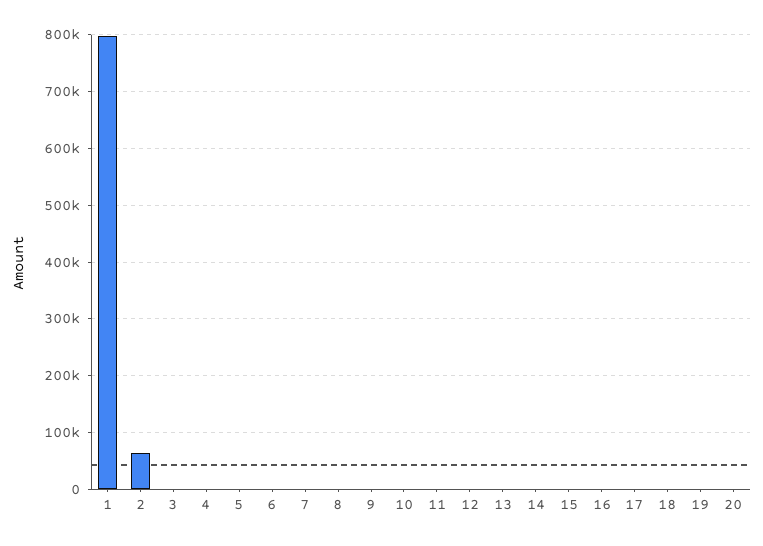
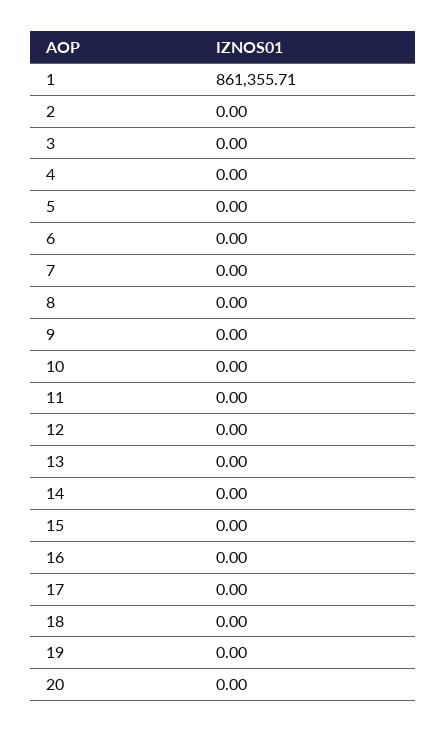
  {
-   "1": 800000,
+   "1": 861355.71,
-   "2": 60000,
+   "2": 0,
    "3": 0,
    "4": 0,
    "5": 0,
    "6": 0,
    "7": 0,
    "8": 0,
    "9": 0,
    "10": 0,
    "11": 0,
    "12": 0,
    "13": 0,
    "14": 0,
    "15": 0,
    "16": 0,
    "17": 0,
    "18": 0,
    "19": 0,
    "20": 0
  }

